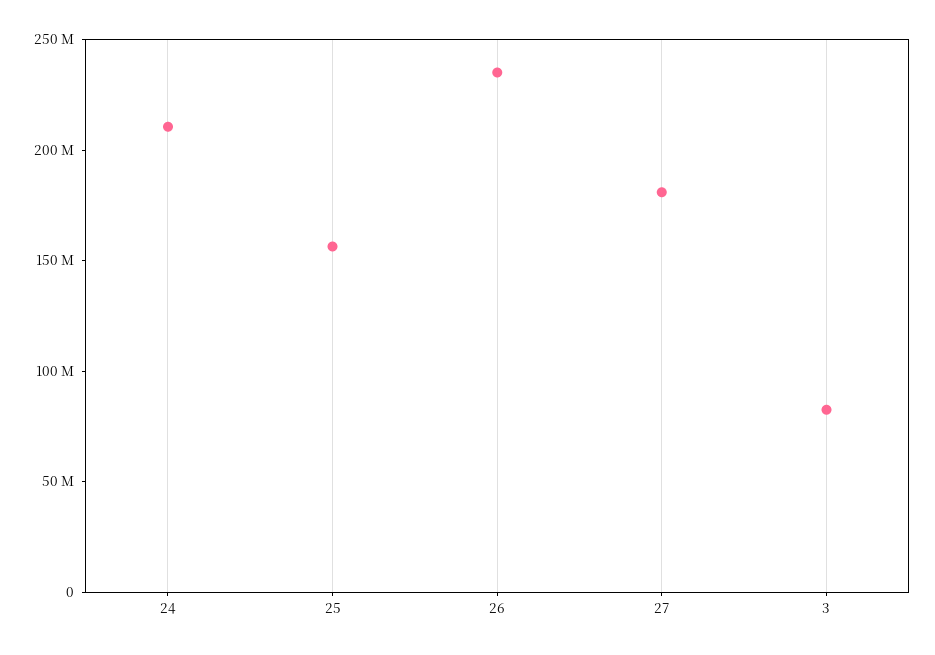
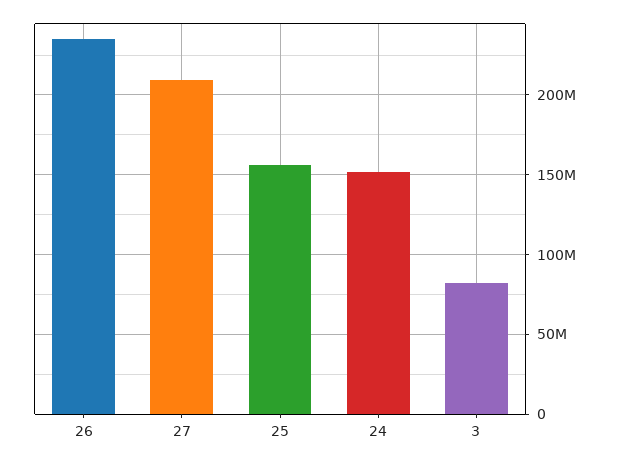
  {
-   "24": 210000000,
+   "24": 150000000,
    "25": 155000000,
    "26": 235000000,
-   "27": 180000000,
+   "27": 210000000,
    "3": 80000000
  }

